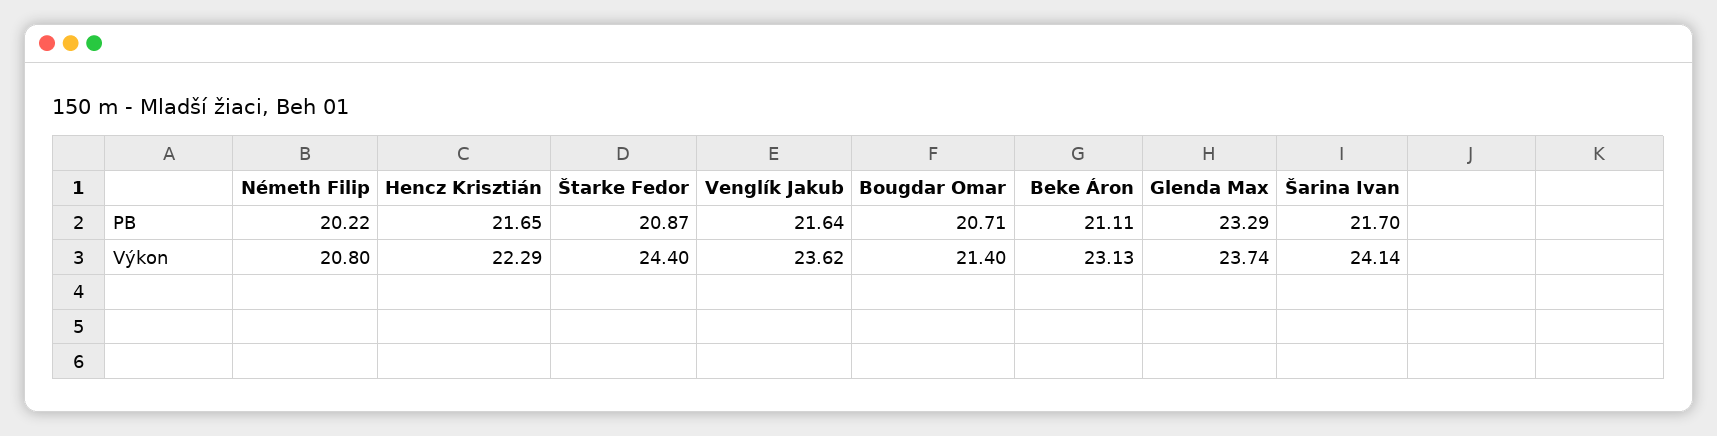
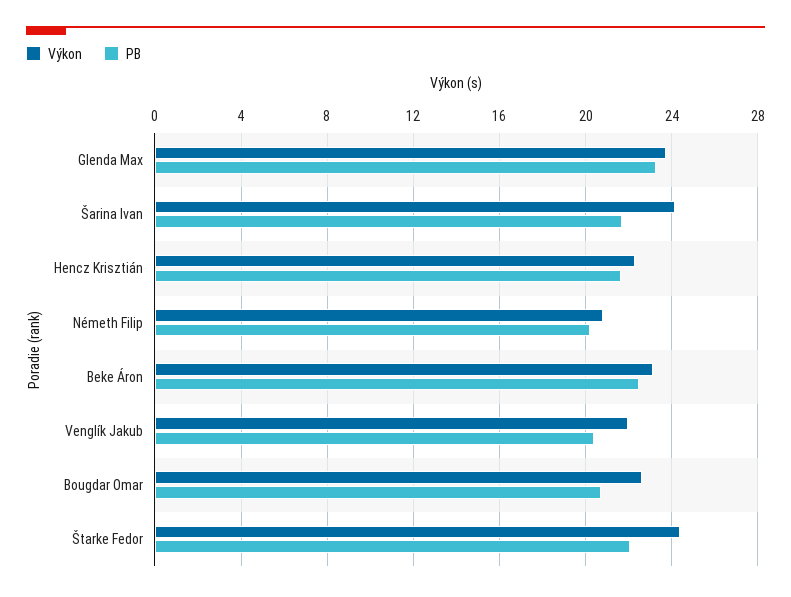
  {
    "PB": {
      "Németh Filip": 20.22,
      "Hencz Krisztián": 21.65,
-     "Štarke Fedor": 20.87,
+     "Štarke Fedor": 22,
-     "Venglík Jakub": 21.64,
+     "Venglík Jakub": 20.5,
      "Bougdar Omar": 20.71,
-     "Beke Áron": 21.11,
+     "Beke Áron": 22.5,
      "Glenda Max": 23.29,
      "Šarina Ivan": 21.7
    },
    "Výkon": {
      "Németh Filip": 20.8,
      "Hencz Krisztián": 22.29,
      "Štarke Fedor": 24.4,
-     "Venglík Jakub": 23.62,
+     "Venglík Jakub": 22,
-     "Bougdar Omar": 21.4,
+     "Bougdar Omar": 22.5,
      "Beke Áron": 23.13,
      "Glenda Max": 23.74,
      "Šarina Ivan": 24.14
    }
  }

